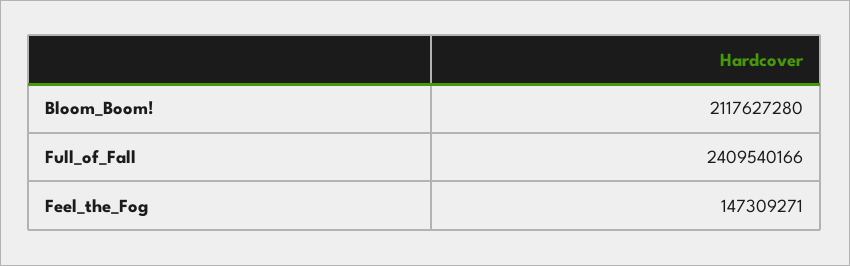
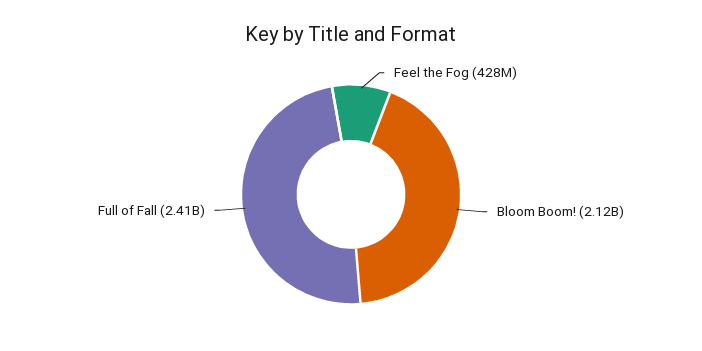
  {
    "Bloom_Boom!": 2117627280,
    "Full_of_Fall": 2409540166,
-   "Feel_the_Fog": 147309271
+   "Feel_the_Fog": 428000000
  }

